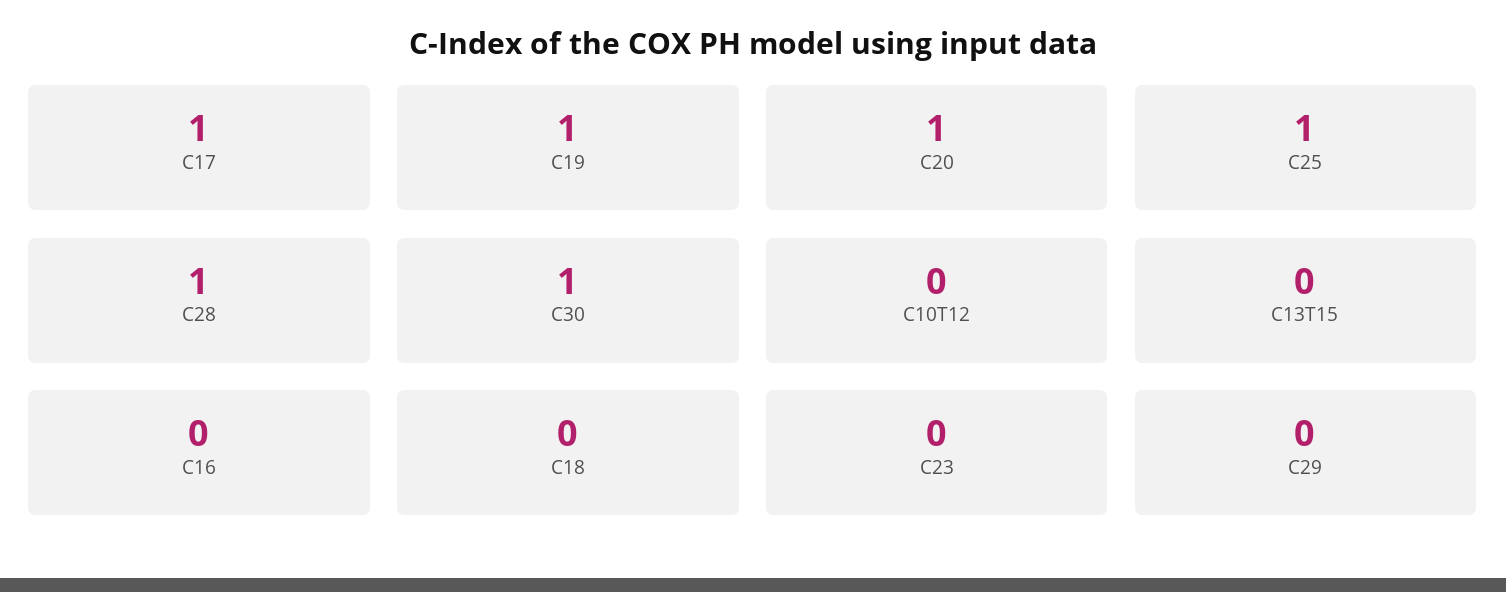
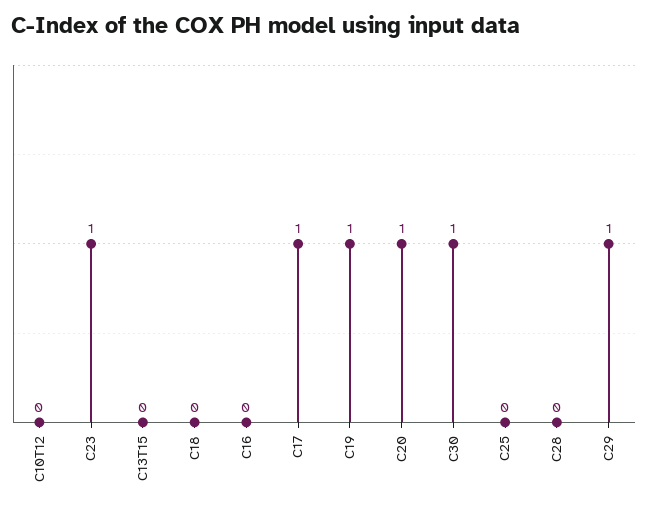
  {
    "C17": 1,
    "C19": 1,
    "C20": 1,
-   "C25": 1,
+   "C25": 0,
-   "C28": 1,
+   "C28": 0,
    "C30": 1,
    "C10T12": 0,
    "C13T15": 0,
    "C16": 0,
    "C18": 0,
-   "C23": 0,
+   "C23": 1,
-   "C29": 0
+   "C29": 1
  }

